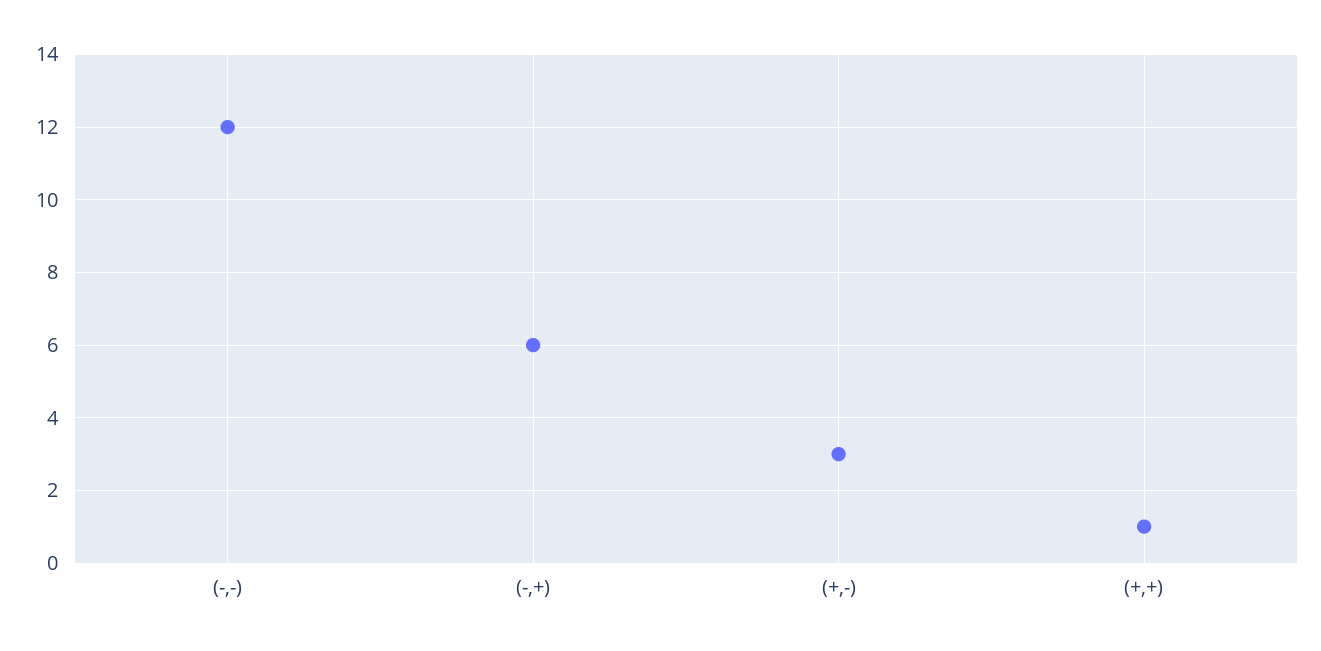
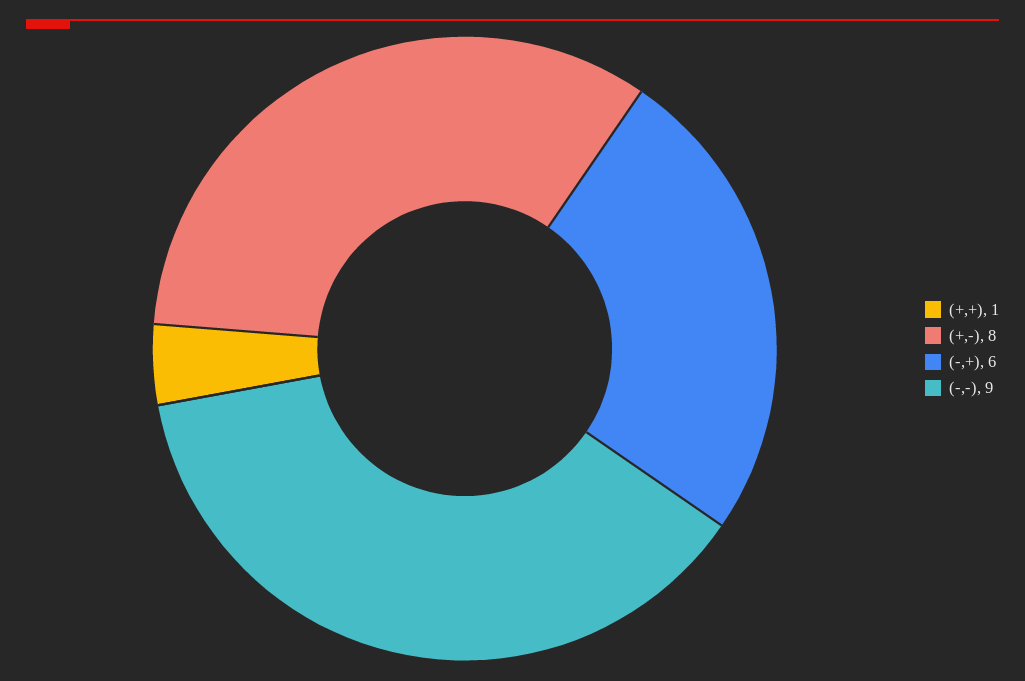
  {
-   "(-,-)": 12,
+   "(-,-)": 9,
    "(-,+)": 6,
-   "(+,-)": 3,
+   "(+,-)": 8,
    "(+,+)": 1
  }

